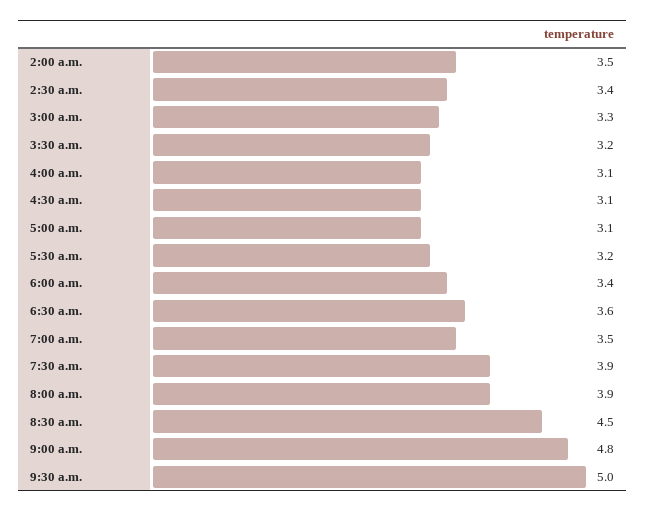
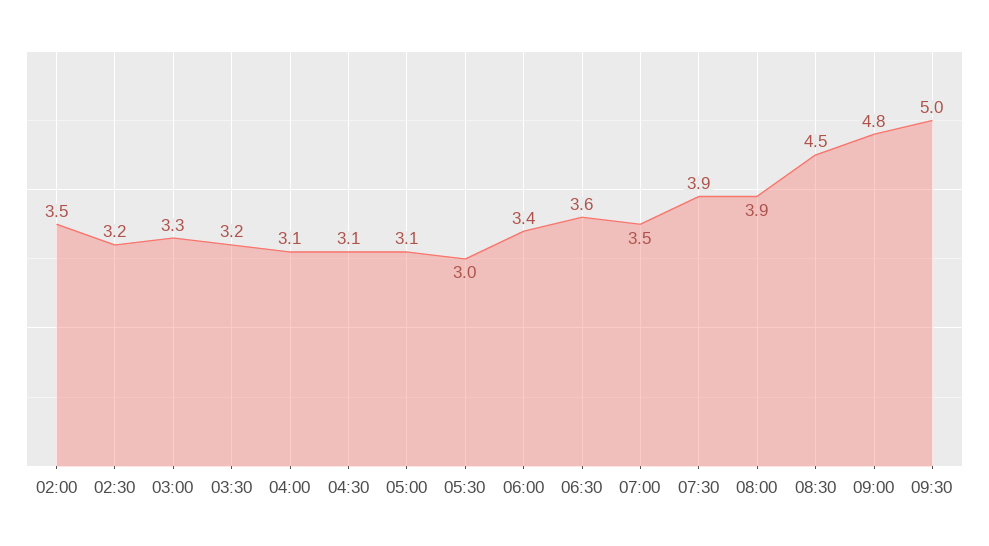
  {
    "2:00 a.m.": 3.5,
-   "2:30 a.m.": 3.4,
+   "2:30 a.m.": 3.2,
    "3:00 a.m.": 3.3,
    "3:30 a.m.": 3.2,
    "4:00 a.m.": 3.1,
    "4:30 a.m.": 3.1,
    "5:00 a.m.": 3.1,
-   "5:30 a.m.": 3.2,
+   "5:30 a.m.": 3,
    "6:00 a.m.": 3.4,
    "6:30 a.m.": 3.6,
    "7:00 a.m.": 3.5,
    "7:30 a.m.": 3.9,
    "8:00 a.m.": 3.9,
    "8:30 a.m.": 4.5,
    "9:00 a.m.": 4.8,
    "9:30 a.m.": 5
  }

